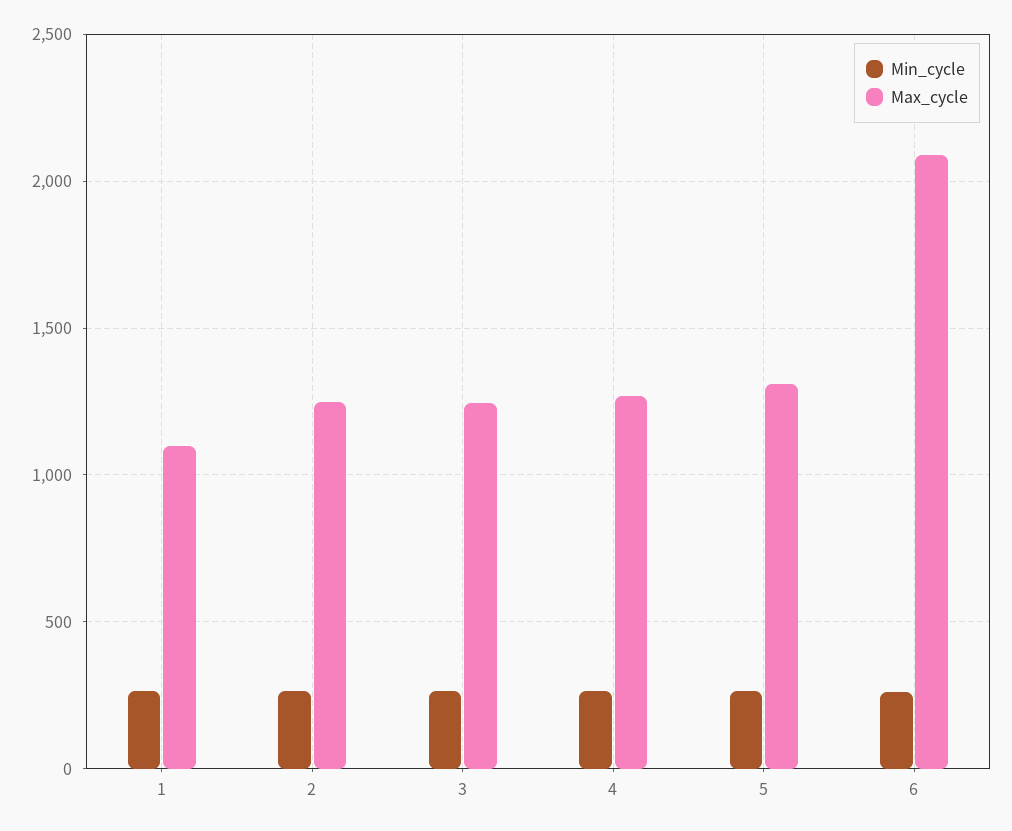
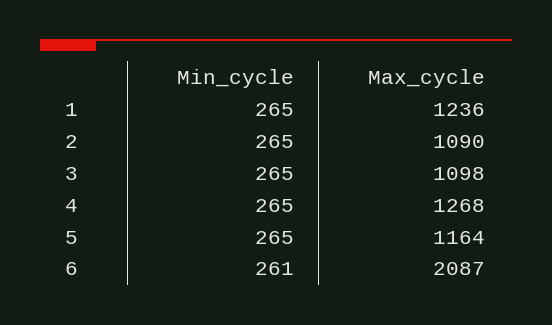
  {
    "Min_cycle": {
      "1": 265,
      "2": 265,
      "3": 265,
      "4": 265,
      "5": 265,
      "6": 261
    },
    "Max_cycle": {
-     "1": 1100,
+     "1": 1236,
-     "2": 1250,
+     "2": 1090,
-     "3": 1250,
+     "3": 1098,
      "4": 1268,
-     "5": 1300,
+     "5": 1164,
      "6": 2087
    }
  }

